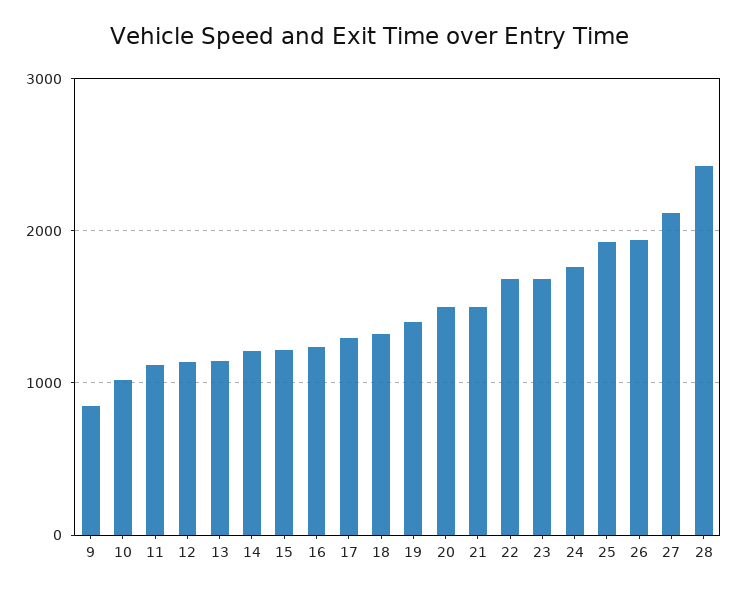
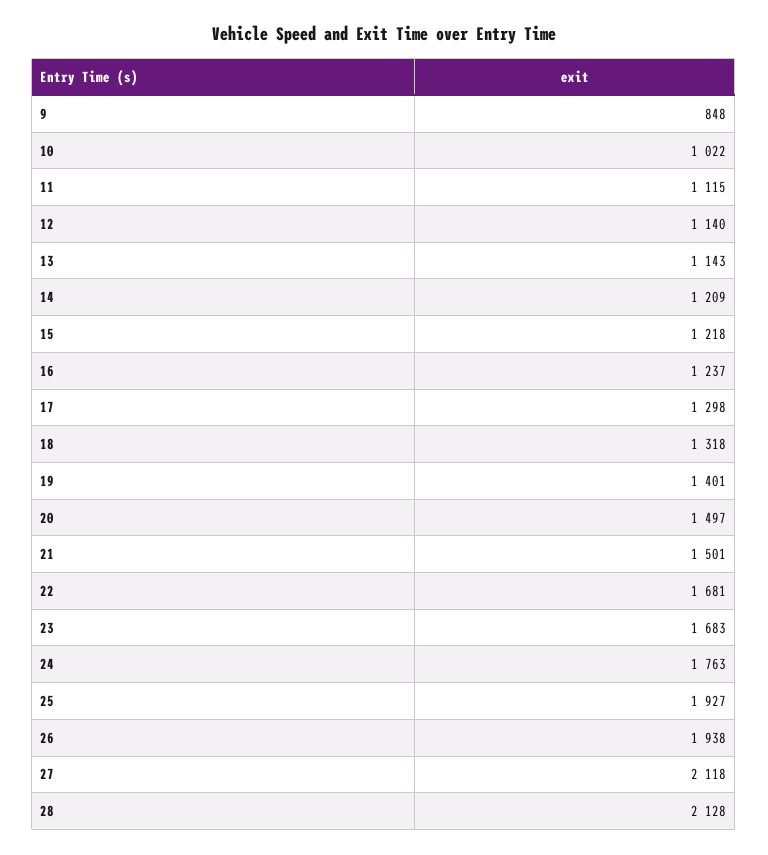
  {
    "9": 848,
    "10": 1022,
    "11": 1115,
    "12": 1140,
    "13": 1143,
    "14": 1209,
    "15": 1218,
    "16": 1237,
    "17": 1298,
    "18": 1318,
    "19": 1401,
    "20": 1497,
    "21": 1501,
    "22": 1681,
    "23": 1683,
    "24": 1763,
    "25": 1927,
    "26": 1938,
    "27": 2118,
-   "28": 2400
+   "28": 2128
  }

